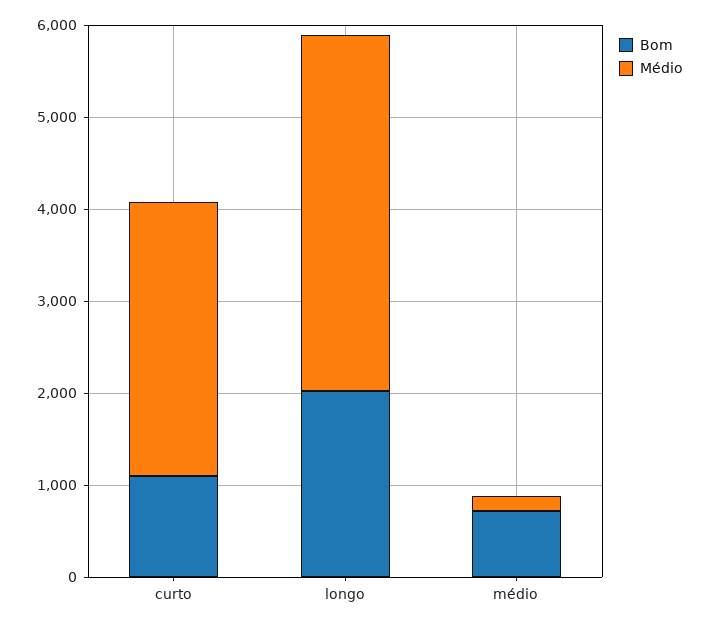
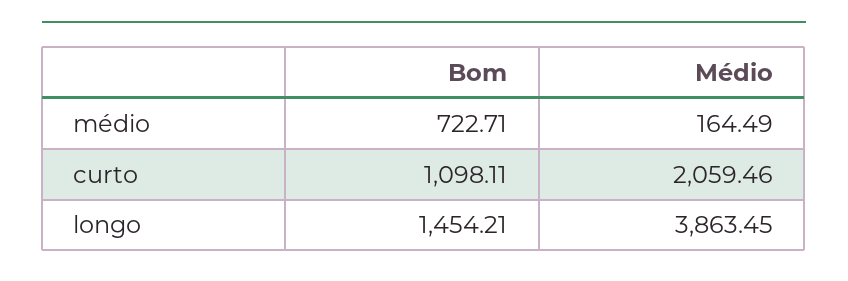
  {
    "Bom": {
      "curto": 1098.11,
-     "longo": 2000,
+     "longo": 1454.21,
      "médio": 722.71
    },
    "Médio": {
-     "curto": 3000,
+     "curto": 2059.46,
      "longo": 3863.45,
      "médio": 164.49
    }
  }

